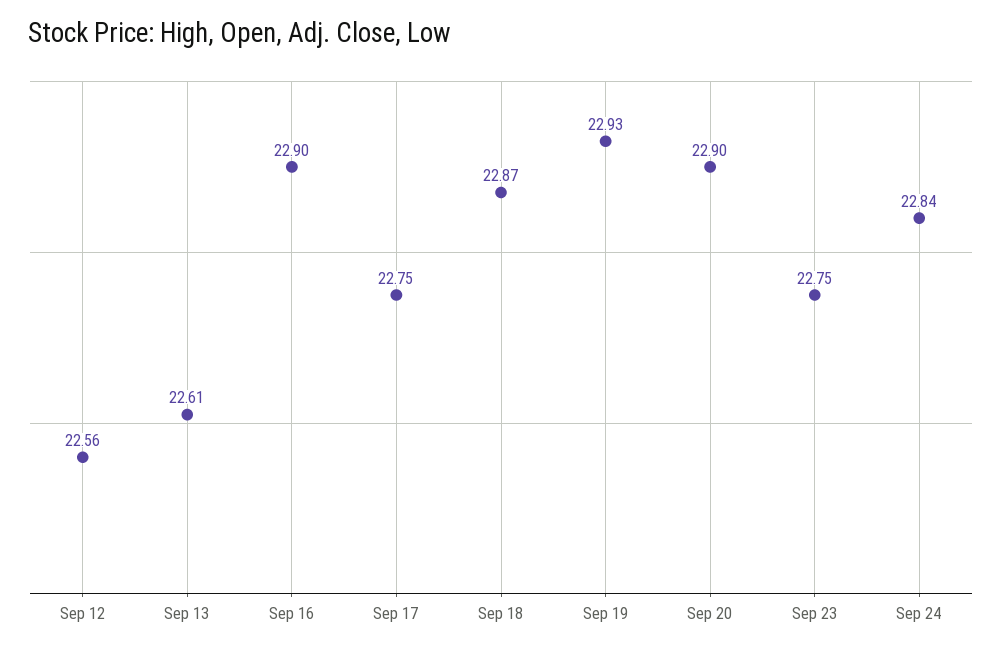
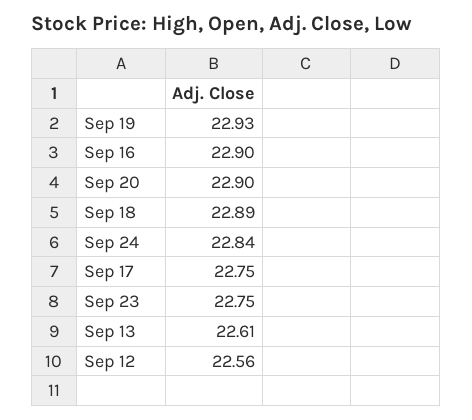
  {
    "Sep 12": 22.56,
    "Sep 13": 22.61,
    "Sep 16": 22.9,
    "Sep 17": 22.75,
-   "Sep 18": 22.87,
+   "Sep 18": 22.89,
    "Sep 19": 22.93,
    "Sep 20": 22.9,
    "Sep 23": 22.75,
    "Sep 24": 22.84
  }

